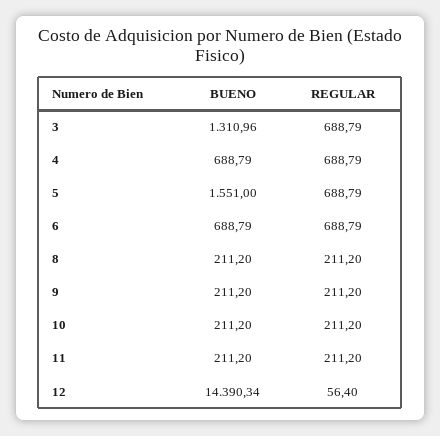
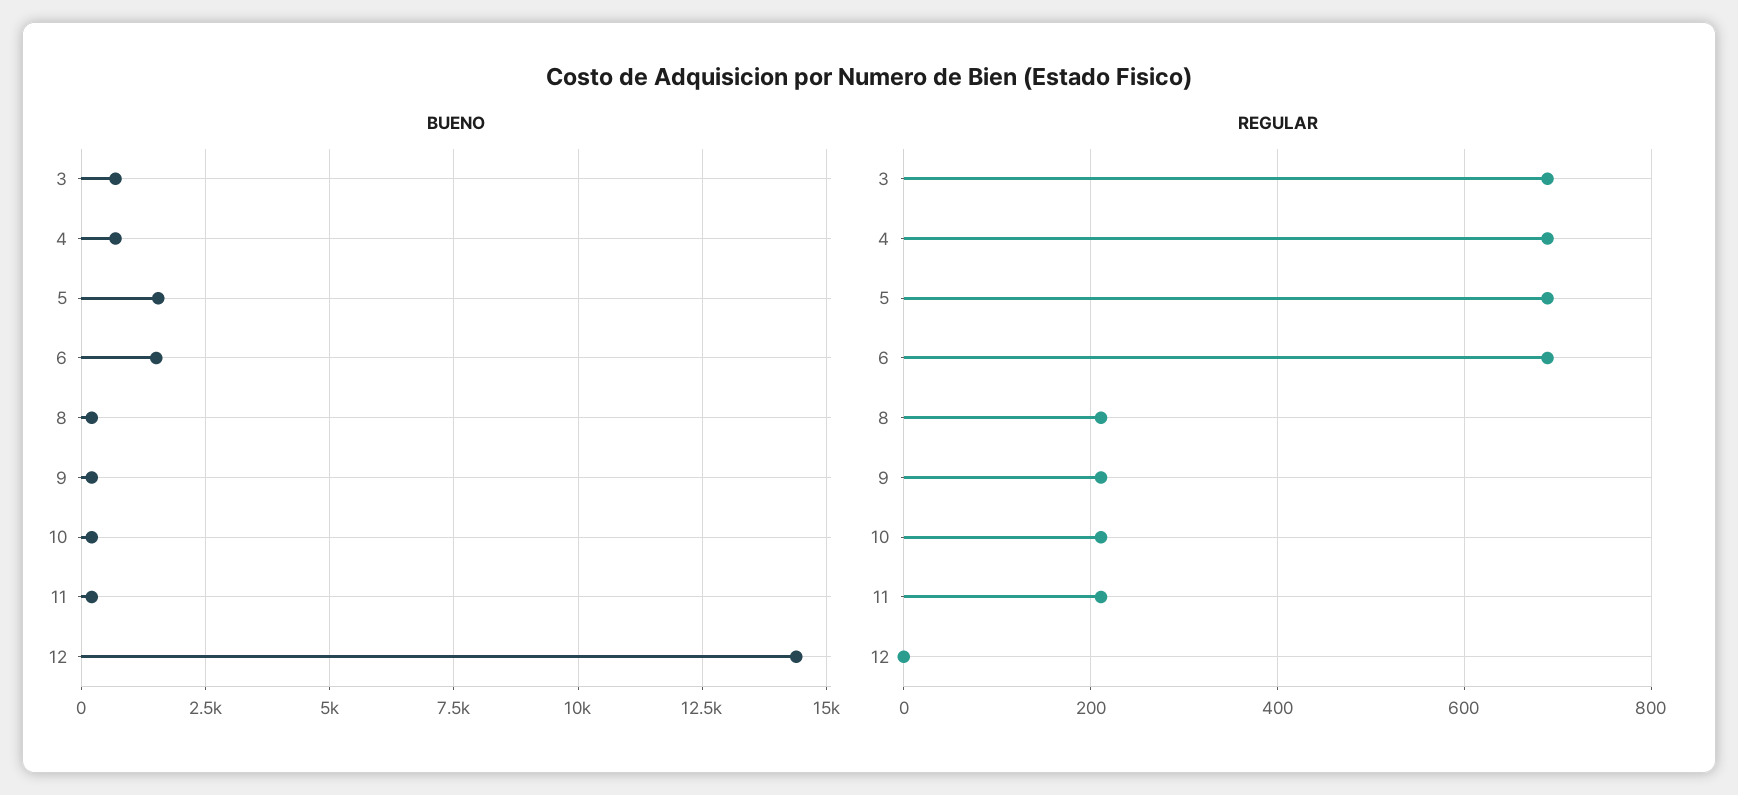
  {
    "BUENO": {
-     "3": 1310.96,
+     "3": 750,
      "4": 688.79,
      "5": 1551,
-     "6": 688.79,
+     "6": 1500,
      "8": 211.2,
      "9": 211.2,
      "10": 211.2,
      "11": 211.2,
      "12": 14390.34
    },
    "REGULAR": {
      "3": 688.79,
      "4": 688.79,
      "5": 688.79,
      "6": 688.79,
      "8": 211.2,
      "9": 211.2,
      "10": 211.2,
      "11": 211.2,
-     "12": 56.4
+     "12": 0
    }
  }

